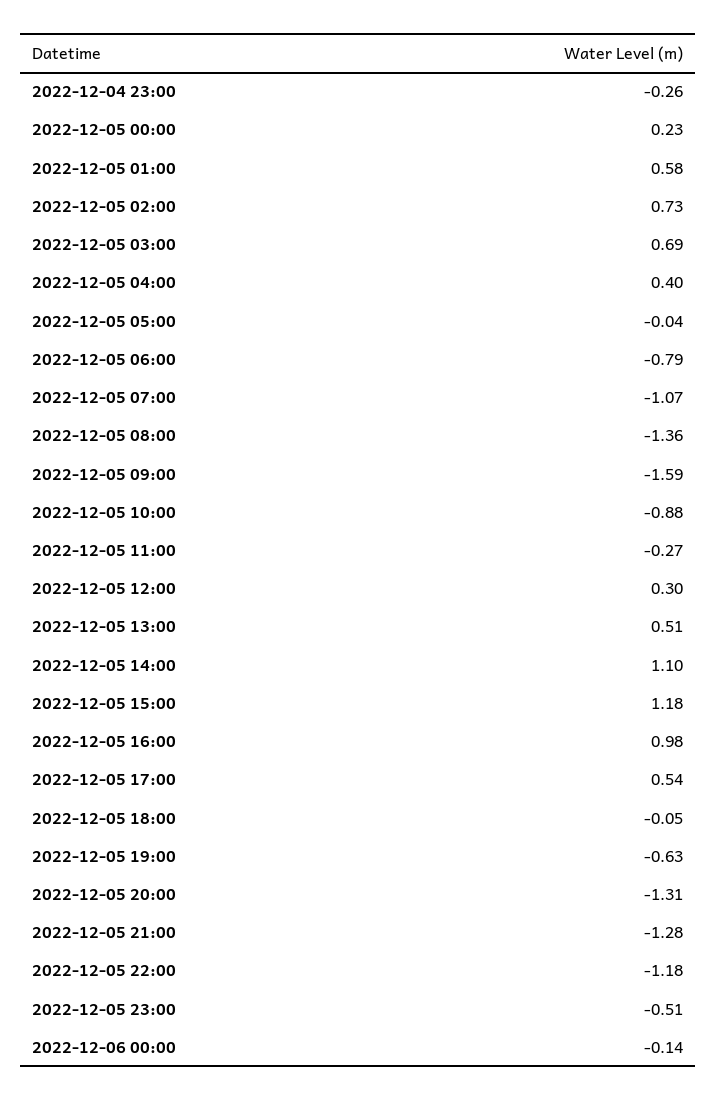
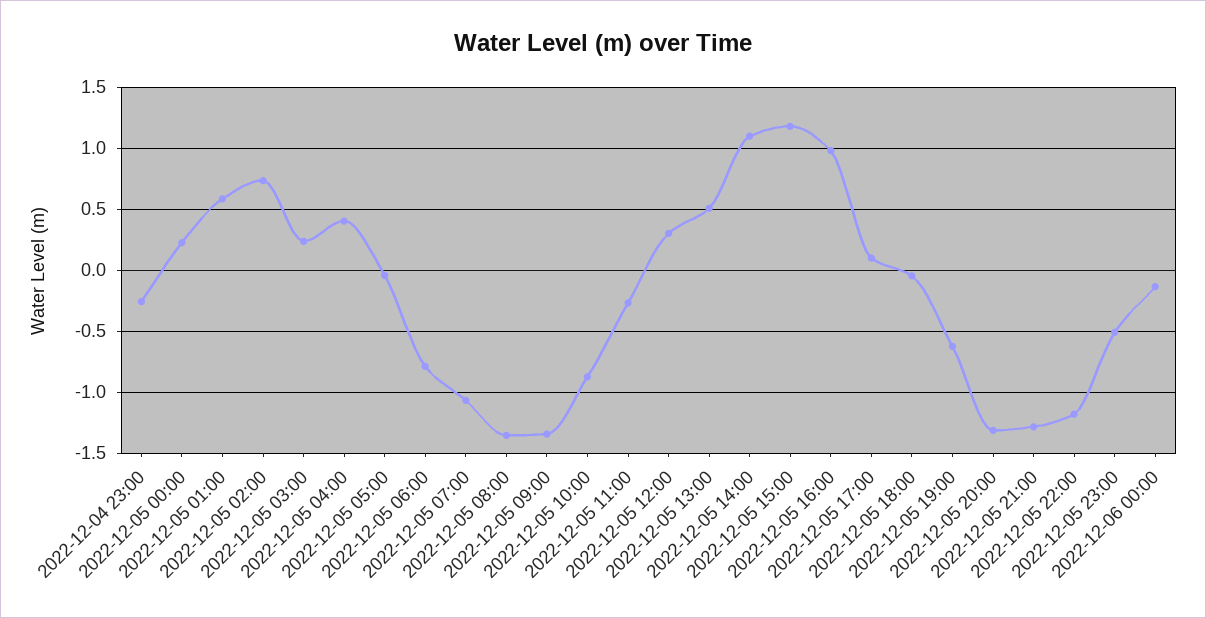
  {
    "2022-12-04 23:00": -0.26,
    "2022-12-05 00:00": 0.23,
    "2022-12-05 01:00": 0.58,
    "2022-12-05 02:00": 0.73,
-   "2022-12-05 03:00": 0.69,
+   "2022-12-05 03:00": 0.25,
    "2022-12-05 04:00": 0.4,
    "2022-12-05 05:00": -0.04,
    "2022-12-05 06:00": -0.79,
    "2022-12-05 07:00": -1.07,
    "2022-12-05 08:00": -1.36,
-   "2022-12-05 09:00": -1.59,
+   "2022-12-05 09:00": -1.35,
    "2022-12-05 10:00": -0.88,
    "2022-12-05 11:00": -0.27,
    "2022-12-05 12:00": 0.3,
    "2022-12-05 13:00": 0.51,
    "2022-12-05 14:00": 1.1,
    "2022-12-05 15:00": 1.18,
    "2022-12-05 16:00": 0.98,
-   "2022-12-05 17:00": 0.54,
+   "2022-12-05 17:00": 0.1,
    "2022-12-05 18:00": -0.05,
    "2022-12-05 19:00": -0.63,
    "2022-12-05 20:00": -1.31,
    "2022-12-05 21:00": -1.28,
    "2022-12-05 22:00": -1.18,
    "2022-12-05 23:00": -0.51,
    "2022-12-06 00:00": -0.14
  }

